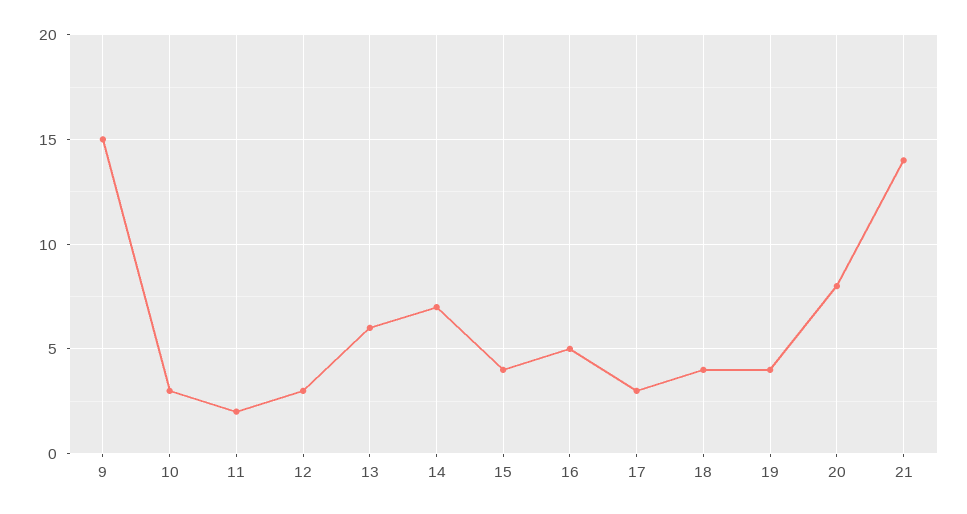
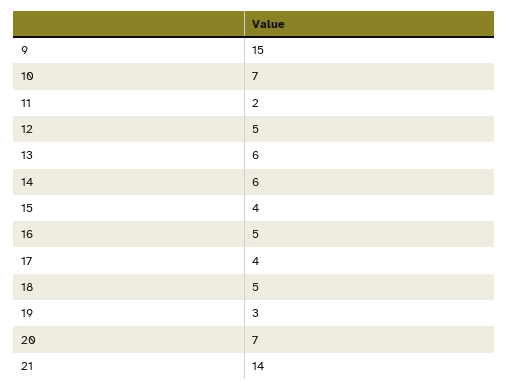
  {
    "9": 15,
-   "10": 3,
+   "10": 7,
    "11": 2,
-   "12": 3,
+   "12": 5,
    "13": 6,
-   "14": 7,
+   "14": 6,
    "15": 4,
    "16": 5,
-   "17": 3,
+   "17": 4,
-   "18": 4,
+   "18": 5,
-   "19": 4,
+   "19": 3,
-   "20": 8,
+   "20": 7,
    "21": 14
  }

